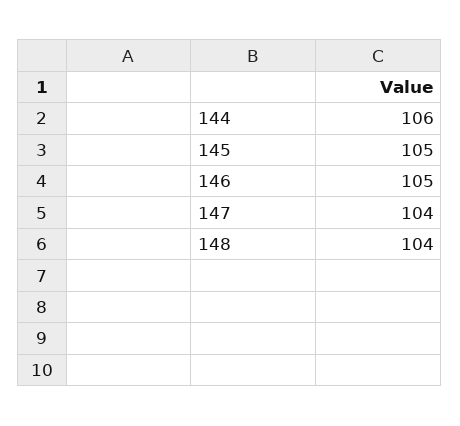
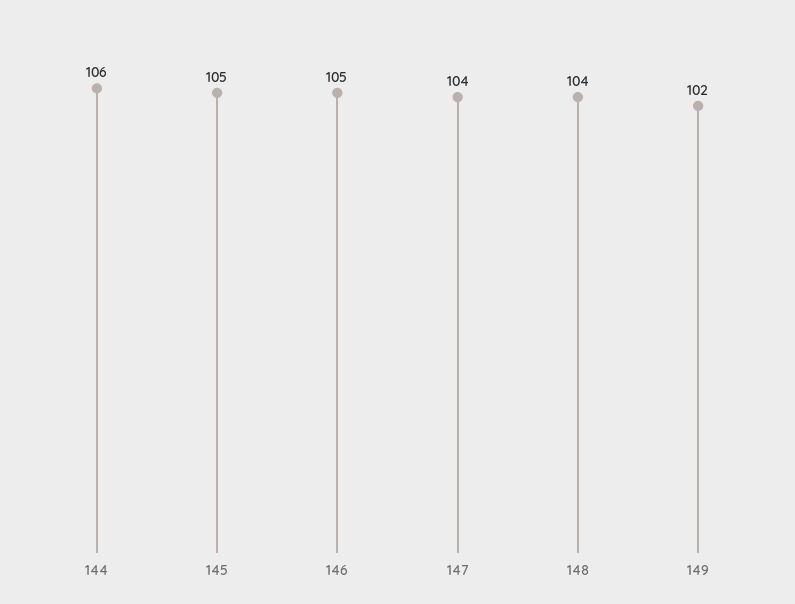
  {
    "144": 106,
    "145": 105,
    "146": 105,
    "147": 104,
-   "148": 104
+   "148": 104,
+   "149": 102
  }

